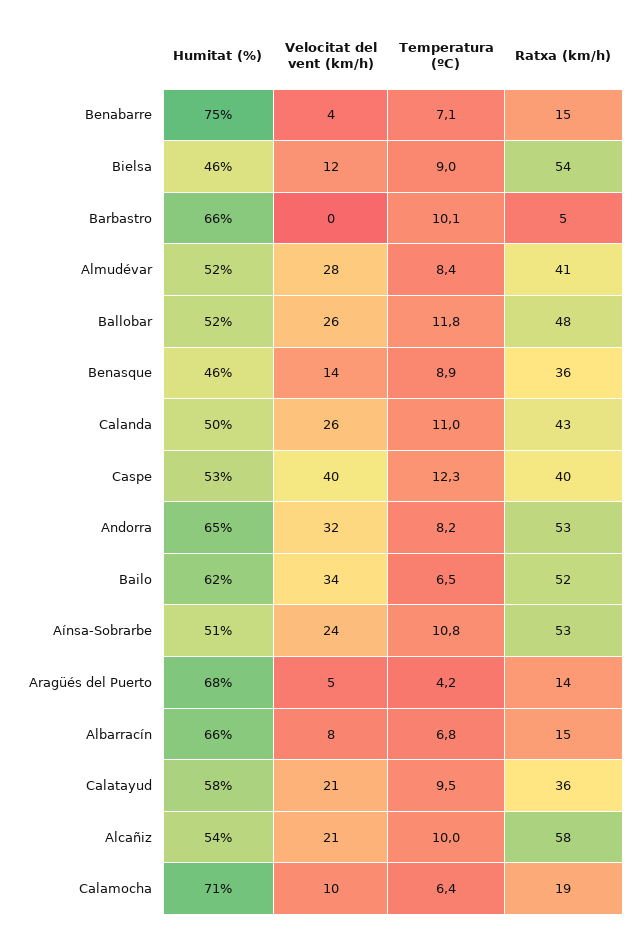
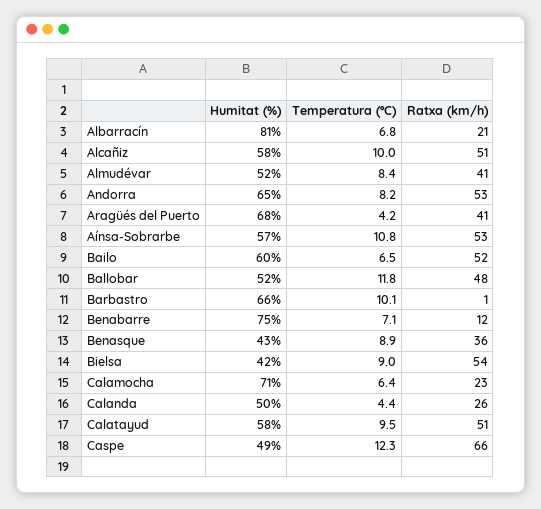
  {
    "Humitat (%)": {
      "Benabarre": 75,
-     "Bielsa": 46,
+     "Bielsa": 42,
      "Barbastro": 66,
      "Almudévar": 52,
      "Ballobar": 52,
-     "Benasque": 46,
+     "Benasque": 43,
      "Calanda": 50,
-     "Caspe": 53,
+     "Caspe": 49,
      "Andorra": 65,
-     "Bailo": 62,
+     "Bailo": 60,
-     "Aínsa-Sobrarbe": 51,
+     "Aínsa-Sobrarbe": 57,
      "Aragüés del Puerto": 68,
-     "Albarracín": 66,
+     "Albarracín": 81,
      "Calatayud": 58,
-     "Alcañiz": 54,
+     "Alcañiz": 58,
      "Calamocha": 71
    },
-   "Velocitat del vent (km/h)": {
-     "Benabarre": 4,
-     "Bielsa": 12,
-     "Barbastro": 0,
-     "Almudévar": 28,
-     "Ballobar": 26,
-     "Benasque": 14,
-     "Calanda": 26,
-     "Caspe": 40,
-     "Andorra": 32,
-     "Bailo": 34,
-     "Aínsa-Sobrarbe": 24,
-     "Aragüés del Puerto": 5,
-     "Albarracín": 8,
-     "Calatayud": 21,
-     "Alcañiz": 21,
-     "Calamocha": 10
-   },
    "Temperatura (ºC)": {
      "Benabarre": 7.1,
      "Bielsa": 9,
      "Barbastro": 10.1,
      "Almudévar": 8.4,
      "Ballobar": 11.8,
      "Benasque": 8.9,
-     "Calanda": 11,
+     "Calanda": 4.4,
      "Caspe": 12.3,
      "Andorra": 8.2,
      "Bailo": 6.5,
      "Aínsa-Sobrarbe": 10.8,
      "Aragüés del Puerto": 4.2,
      "Albarracín": 6.8,
      "Calatayud": 9.5,
      "Alcañiz": 10,
      "Calamocha": 6.4
    },
    "Ratxa (km/h)": {
-     "Benabarre": 15,
+     "Benabarre": 12,
      "Bielsa": 54,
-     "Barbastro": 5,
+     "Barbastro": 1,
      "Almudévar": 41,
      "Ballobar": 48,
      "Benasque": 36,
-     "Calanda": 43,
+     "Calanda": 26,
-     "Caspe": 40,
+     "Caspe": 66,
      "Andorra": 53,
      "Bailo": 52,
      "Aínsa-Sobrarbe": 53,
-     "Aragüés del Puerto": 14,
+     "Aragüés del Puerto": 41,
-     "Albarracín": 15,
+     "Albarracín": 21,
-     "Calatayud": 36,
+     "Calatayud": 51,
-     "Alcañiz": 58,
+     "Alcañiz": 51,
-     "Calamocha": 19
+     "Calamocha": 23
    }
  }

